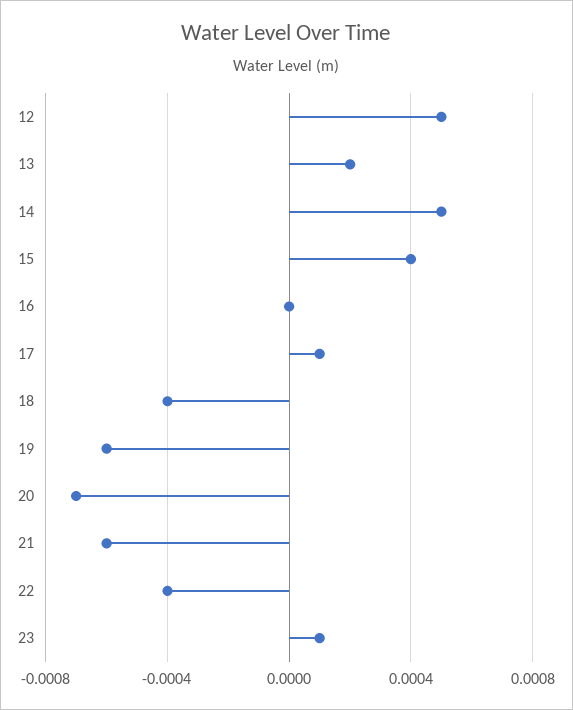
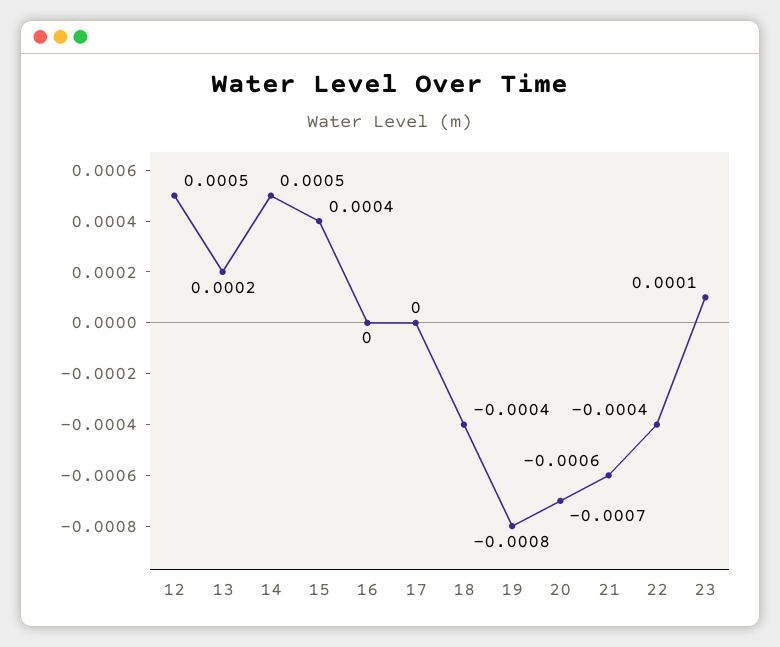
  {
    "12": 0.0005,
    "13": 0.0002,
    "14": 0.0005,
    "15": 0.0004,
    "16": 0,
-   "17": 0.0001,
+   "17": 0,
    "18": -0.0004,
-   "19": -0.0006,
+   "19": -0.0008,
    "20": -0.0007,
    "21": -0.0006,
    "22": -0.0004,
    "23": 0.0001
  }

